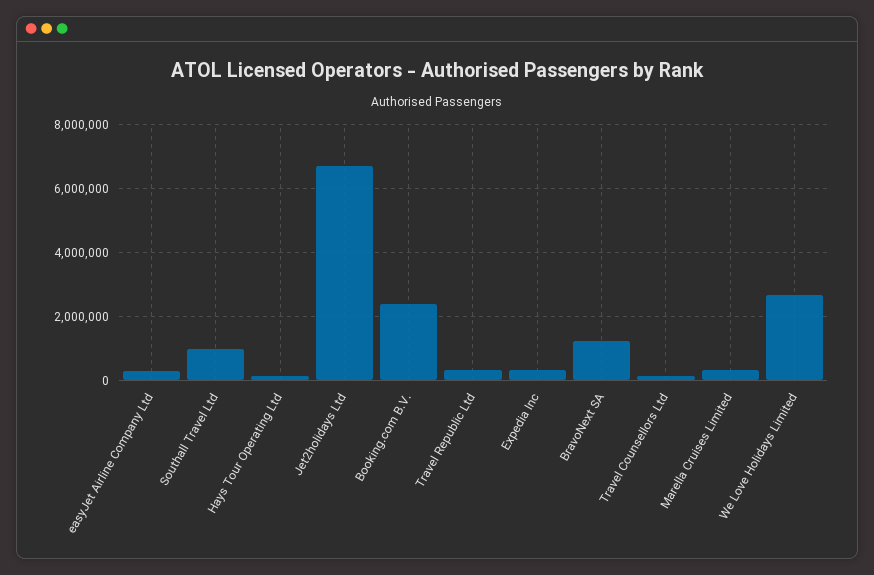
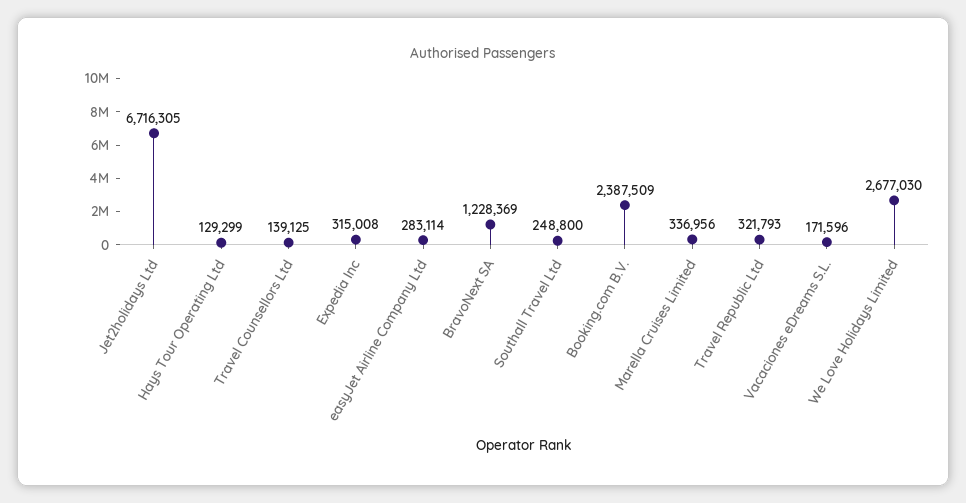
  {
    "easyJet Airline Company Ltd": 283114,
-   "Southall Travel Ltd": 1000000,
+   "Southall Travel Ltd": 248800,
    "Hays Tour Operating Ltd": 129299,
    "Jet2holidays Ltd": 6716305,
    "Booking.com B.V.": 2387509,
    "Travel Republic Ltd": 321793,
    "Expedia Inc": 315008,
    "BravoNext SA": 1228369,
    "Travel Counsellors Ltd": 139125,
    "Marella Cruises Limited": 336956,
-   "We Love Holidays Limited": 2677030
+   "We Love Holidays Limited": 2677030,
+   "Vacaciones eDreams S.L.": 171596
  }

